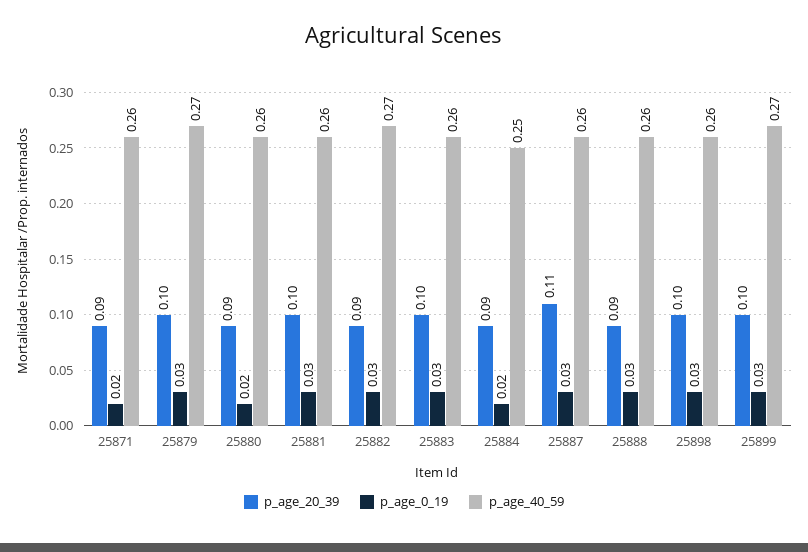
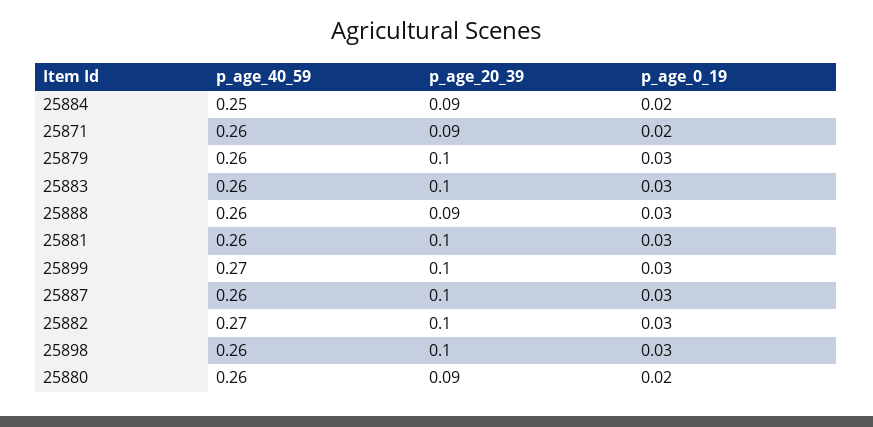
  {
    "p_age_20_39": {
      "25871": 0.09,
      "25879": 0.1,
      "25880": 0.09,
      "25881": 0.1,
-     "25882": 0.09,
+     "25882": 0.1,
      "25883": 0.1,
      "25884": 0.09,
-     "25887": 0.11,
+     "25887": 0.1,
      "25888": 0.09,
      "25898": 0.1,
      "25899": 0.1
    },
    "p_age_0_19": {
      "25871": 0.02,
      "25879": 0.03,
      "25880": 0.02,
      "25881": 0.03,
      "25882": 0.03,
      "25883": 0.03,
      "25884": 0.02,
      "25887": 0.03,
      "25888": 0.03,
      "25898": 0.03,
      "25899": 0.03
    },
    "p_age_40_59": {
      "25871": 0.26,
-     "25879": 0.27,
+     "25879": 0.26,
      "25880": 0.26,
      "25881": 0.26,
      "25882": 0.27,
      "25883": 0.26,
      "25884": 0.25,
      "25887": 0.26,
      "25888": 0.26,
      "25898": 0.26,
      "25899": 0.27
    }
  }

